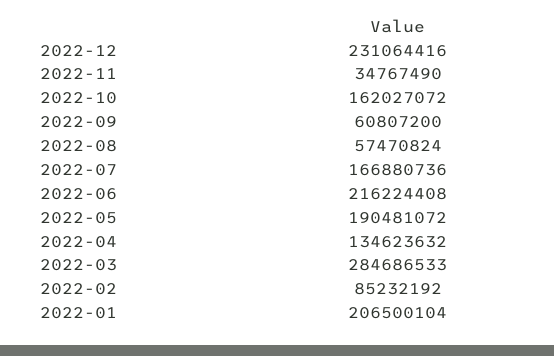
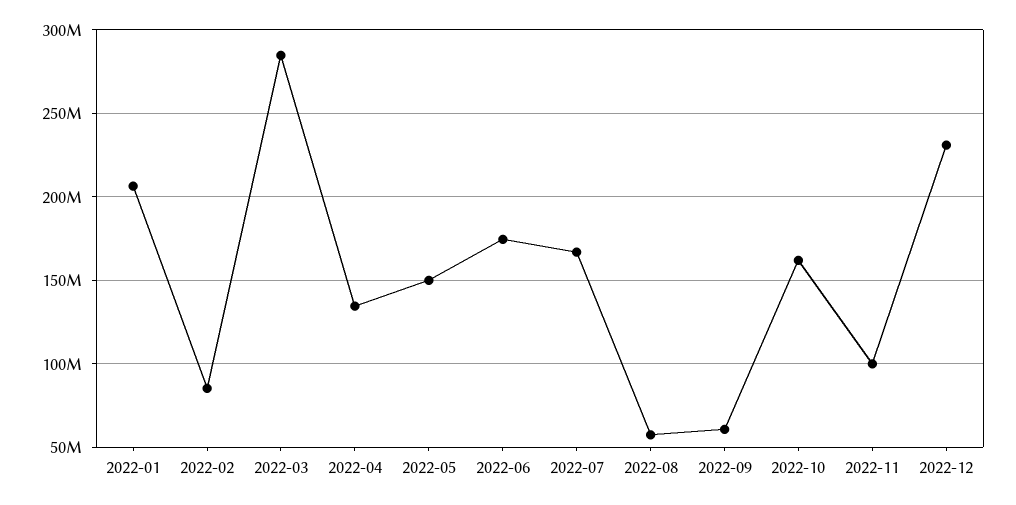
  {
    "2022-12": 231064416,
-   "2022-11": 34767490,
+   "2022-11": 100000000,
    "2022-10": 162027072,
    "2022-09": 60807200,
    "2022-08": 57470824,
    "2022-07": 166880736,
-   "2022-06": 216224408,
+   "2022-06": 175000000,
-   "2022-05": 190481072,
+   "2022-05": 150000000,
    "2022-04": 134623632,
    "2022-03": 284686533,
    "2022-02": 85232192,
    "2022-01": 206500104
  }

